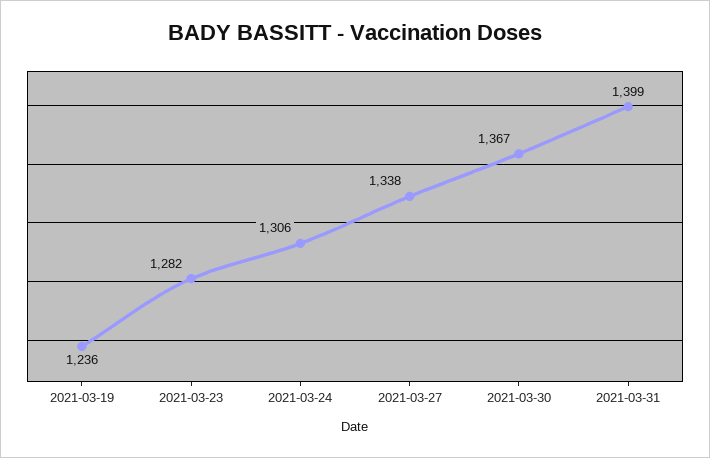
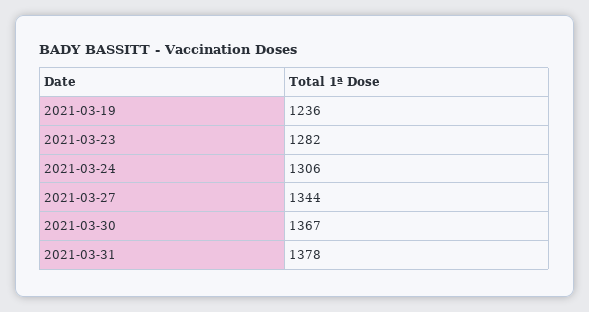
  {
    "2021-03-19": 1236,
    "2021-03-23": 1282,
    "2021-03-24": 1306,
-   "2021-03-27": 1338,
+   "2021-03-27": 1344,
    "2021-03-30": 1367,
-   "2021-03-31": 1399
+   "2021-03-31": 1378
  }

